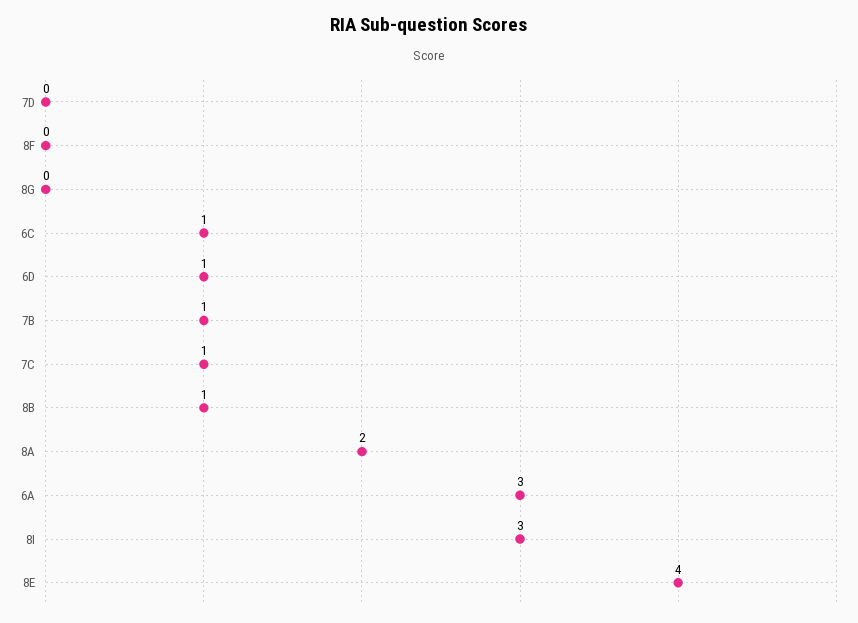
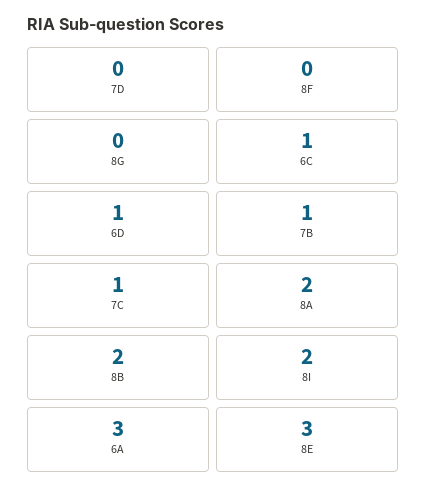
  {
    "7D": 0,
    "8F": 0,
    "8G": 0,
    "6C": 1,
    "6D": 1,
    "7B": 1,
    "7C": 1,
-   "8B": 1,
+   "8B": 2,
    "8A": 2,
    "6A": 3,
-   "8I": 3,
+   "8I": 2,
-   "8E": 4
+   "8E": 3
  }

